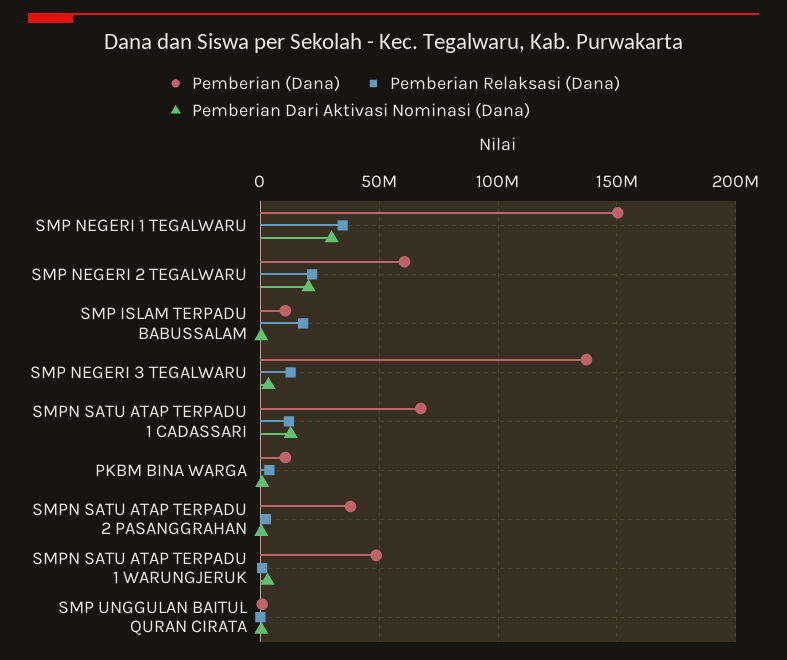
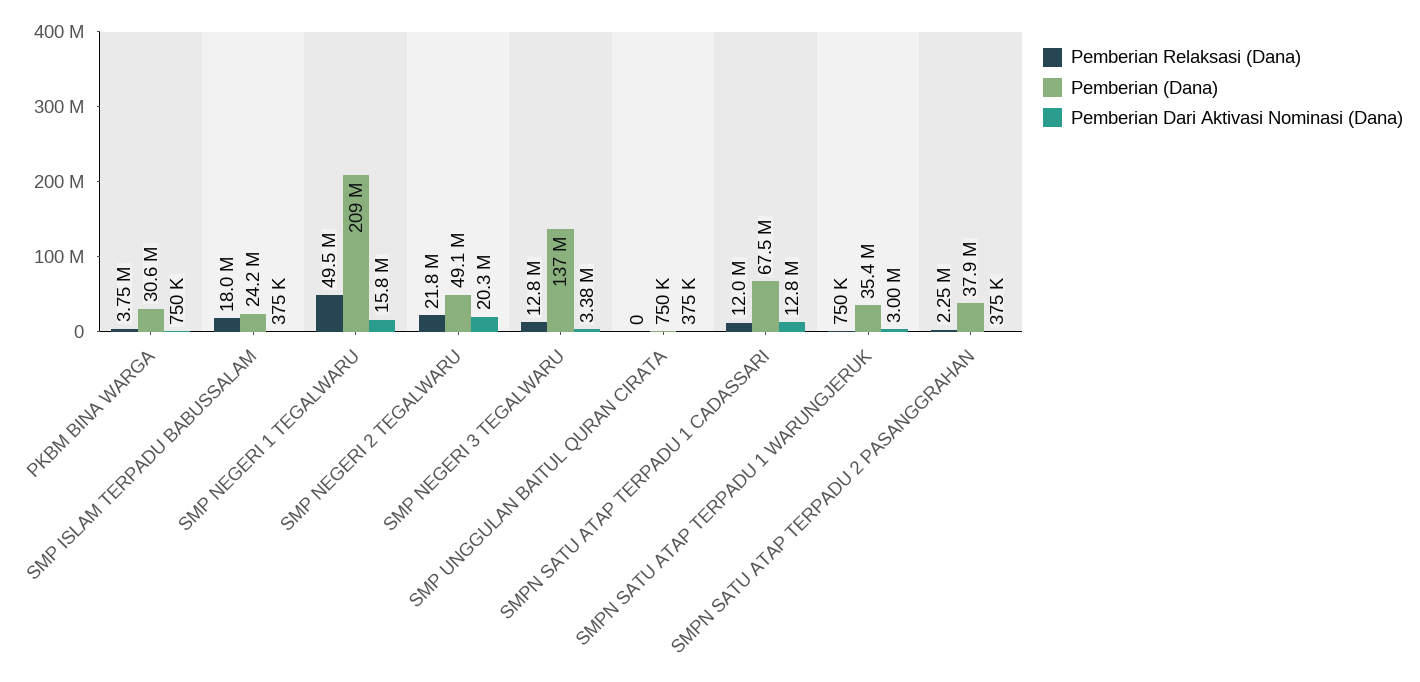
  {
    "Pemberian (Dana)": {
-     "SMP NEGERI 1 TEGALWARU": 150000000,
+     "SMP NEGERI 1 TEGALWARU": 209000000,
-     "SMP NEGERI 2 TEGALWARU": 60000000,
+     "SMP NEGERI 2 TEGALWARU": 49100000,
-     "SMP ISLAM TERPADU BABUSSALAM": 10000000,
+     "SMP ISLAM TERPADU BABUSSALAM": 24200000,
      "SMP NEGERI 3 TEGALWARU": 137000000,
      "SMPN SATU ATAP TERPADU 1 CADASSARI": 67500000,
-     "PKBM BINA WARGA": 10000000,
+     "PKBM BINA WARGA": 30600000,
      "SMPN SATU ATAP TERPADU 2 PASANGGRAHAN": 37900000,
-     "SMPN SATU ATAP TERPADU 1 WARUNGJERUK": 50000000,
+     "SMPN SATU ATAP TERPADU 1 WARUNGJERUK": 35400000,
      "SMP UNGGULAN BAITUL QURAN CIRATA": 750000
    },
    "Pemberian Relaksasi (Dana)": {
-     "SMP NEGERI 1 TEGALWARU": 35000000,
+     "SMP NEGERI 1 TEGALWARU": 49500000,
      "SMP NEGERI 2 TEGALWARU": 21800000,
      "SMP ISLAM TERPADU BABUSSALAM": 18000000,
      "SMP NEGERI 3 TEGALWARU": 12800000,
      "SMPN SATU ATAP TERPADU 1 CADASSARI": 12000000,
      "PKBM BINA WARGA": 3750000,
      "SMPN SATU ATAP TERPADU 2 PASANGGRAHAN": 2250000,
      "SMPN SATU ATAP TERPADU 1 WARUNGJERUK": 750000,
      "SMP UNGGULAN BAITUL QURAN CIRATA": 0
    },
    "Pemberian Dari Aktivasi Nominasi (Dana)": {
-     "SMP NEGERI 1 TEGALWARU": 30000000,
+     "SMP NEGERI 1 TEGALWARU": 15800000,
      "SMP NEGERI 2 TEGALWARU": 20300000,
      "SMP ISLAM TERPADU BABUSSALAM": 375000,
      "SMP NEGERI 3 TEGALWARU": 3380000,
      "SMPN SATU ATAP TERPADU 1 CADASSARI": 12800000,
      "PKBM BINA WARGA": 750000,
      "SMPN SATU ATAP TERPADU 2 PASANGGRAHAN": 375000,
      "SMPN SATU ATAP TERPADU 1 WARUNGJERUK": 3000000,
      "SMP UNGGULAN BAITUL QURAN CIRATA": 375000
    }
  }

